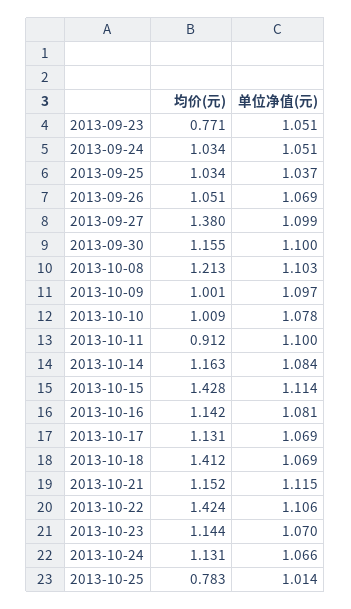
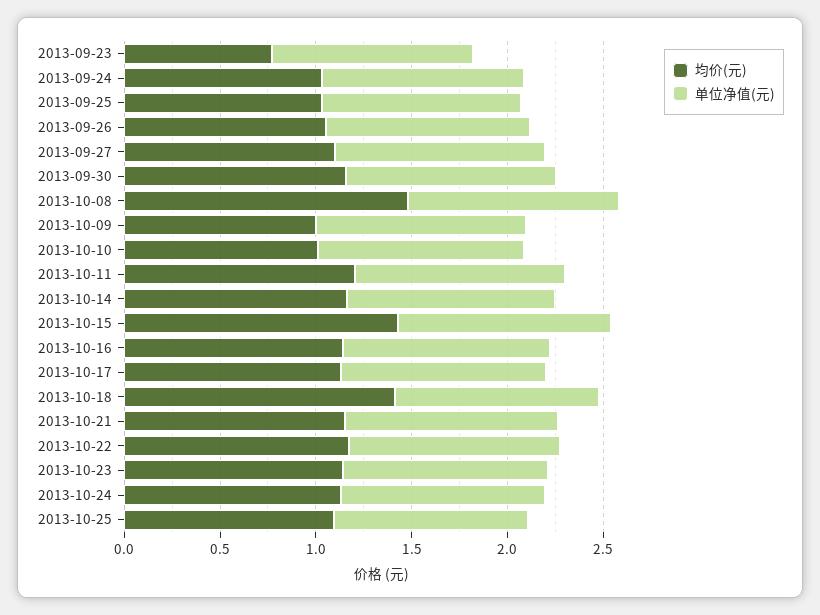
  {
    "均价(元)": {
      "2013-09-23": 0.771,
      "2013-09-24": 1.034,
      "2013-09-25": 1.034,
      "2013-09-26": 1.051,
-     "2013-09-27": 1.38,
+     "2013-09-27": 1.1,
      "2013-09-30": 1.155,
-     "2013-10-08": 1.213,
+     "2013-10-08": 1.5,
      "2013-10-09": 1.001,
      "2013-10-10": 1.009,
-     "2013-10-11": 0.912,
+     "2013-10-11": 1.2,
      "2013-10-14": 1.163,
      "2013-10-15": 1.428,
      "2013-10-16": 1.142,
      "2013-10-17": 1.131,
      "2013-10-18": 1.412,
      "2013-10-21": 1.152,
-     "2013-10-22": 1.424,
+     "2013-10-22": 1.2,
      "2013-10-23": 1.144,
      "2013-10-24": 1.131,
-     "2013-10-25": 0.783
+     "2013-10-25": 1.1
    },
    "单位净值(元)": {
      "2013-09-23": 1.051,
      "2013-09-24": 1.051,
      "2013-09-25": 1.037,
      "2013-09-26": 1.069,
      "2013-09-27": 1.099,
      "2013-09-30": 1.1,
      "2013-10-08": 1.103,
      "2013-10-09": 1.097,
      "2013-10-10": 1.078,
      "2013-10-11": 1.1,
      "2013-10-14": 1.084,
      "2013-10-15": 1.114,
      "2013-10-16": 1.081,
      "2013-10-17": 1.069,
      "2013-10-18": 1.069,
      "2013-10-21": 1.115,
      "2013-10-22": 1.106,
      "2013-10-23": 1.07,
      "2013-10-24": 1.066,
      "2013-10-25": 1.014
    }
  }

